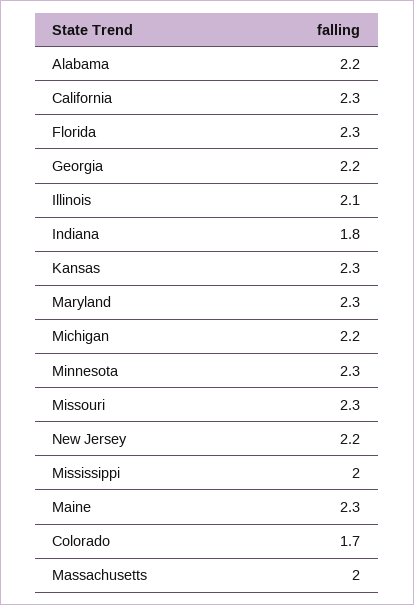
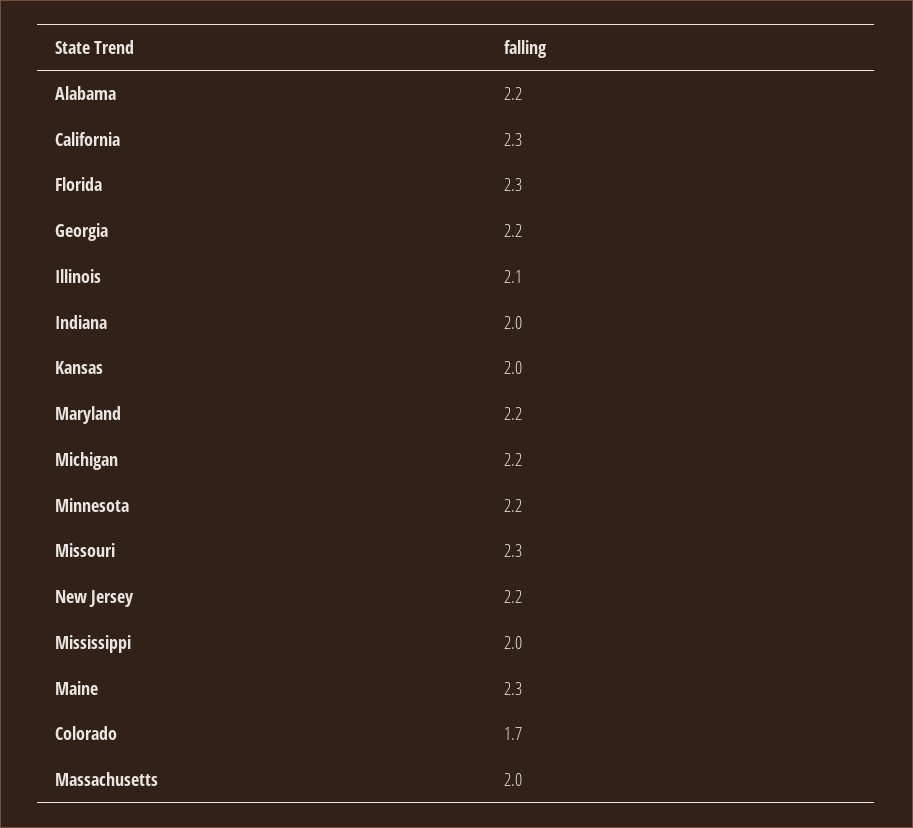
  {
    "Alabama": 2.2,
    "California": 2.3,
    "Florida": 2.3,
    "Georgia": 2.2,
    "Illinois": 2.1,
-   "Indiana": 1.8,
+   "Indiana": 2,
-   "Kansas": 2.3,
+   "Kansas": 2,
-   "Maryland": 2.3,
+   "Maryland": 2.2,
    "Michigan": 2.2,
-   "Minnesota": 2.3,
+   "Minnesota": 2.2,
    "Missouri": 2.3,
    "New Jersey": 2.2,
    "Mississippi": 2,
    "Maine": 2.3,
    "Colorado": 1.7,
    "Massachusetts": 2
  }

